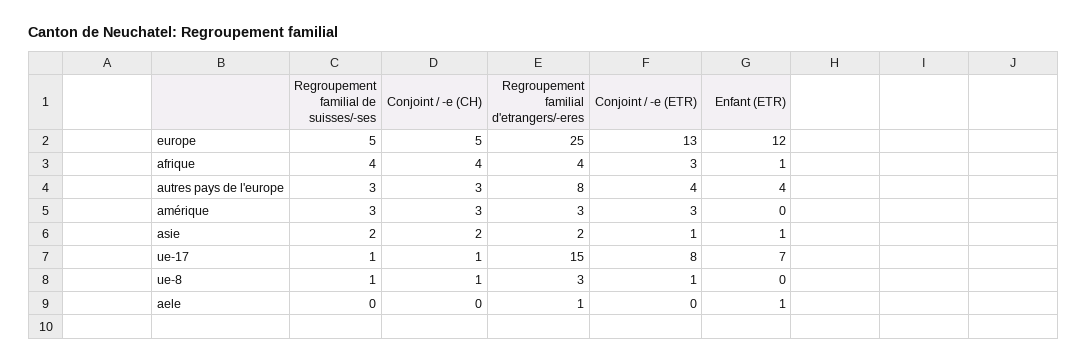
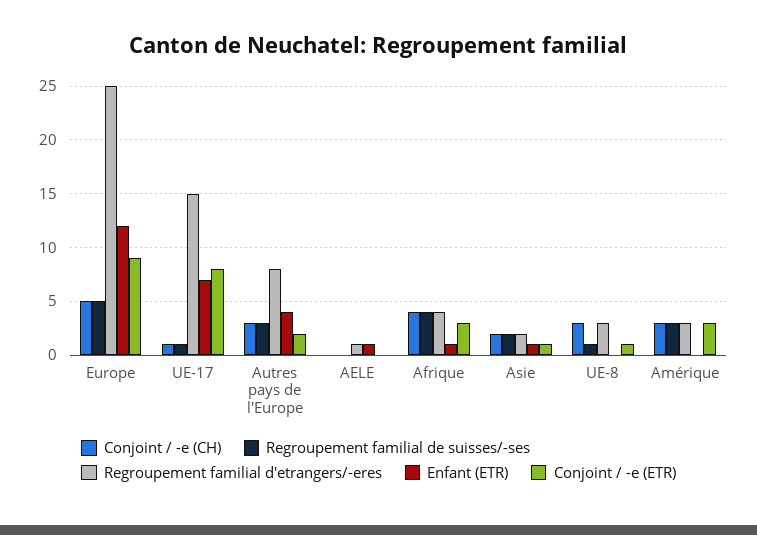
  {
    "Regroupement familial de suisses/-ses": {
      "europe": 5,
      "afrique": 4,
      "autres pays de l'europe": 3,
      "amérique": 3,
      "asie": 2,
      "ue-17": 1,
      "ue-8": 1,
      "aele": 0
    },
    "Conjoint / -e (CH)": {
      "europe": 5,
      "afrique": 4,
      "autres pays de l'europe": 3,
      "amérique": 3,
      "asie": 2,
      "ue-17": 1,
-     "ue-8": 1,
+     "ue-8": 3,
      "aele": 0
    },
    "Regroupement familial d'etrangers/-eres": {
      "europe": 25,
      "afrique": 4,
      "autres pays de l'europe": 8,
      "amérique": 3,
      "asie": 2,
      "ue-17": 15,
      "ue-8": 3,
      "aele": 1
    },
    "Conjoint / -e (ETR)": {
-     "europe": 13,
+     "europe": 9,
      "afrique": 3,
-     "autres pays de l'europe": 4,
+     "autres pays de l'europe": 2,
      "amérique": 3,
      "asie": 1,
      "ue-17": 8,
      "ue-8": 1,
      "aele": 0
    },
    "Enfant (ETR)": {
      "europe": 12,
      "afrique": 1,
      "autres pays de l'europe": 4,
      "amérique": 0,
      "asie": 1,
      "ue-17": 7,
      "ue-8": 0,
      "aele": 1
    }
  }

